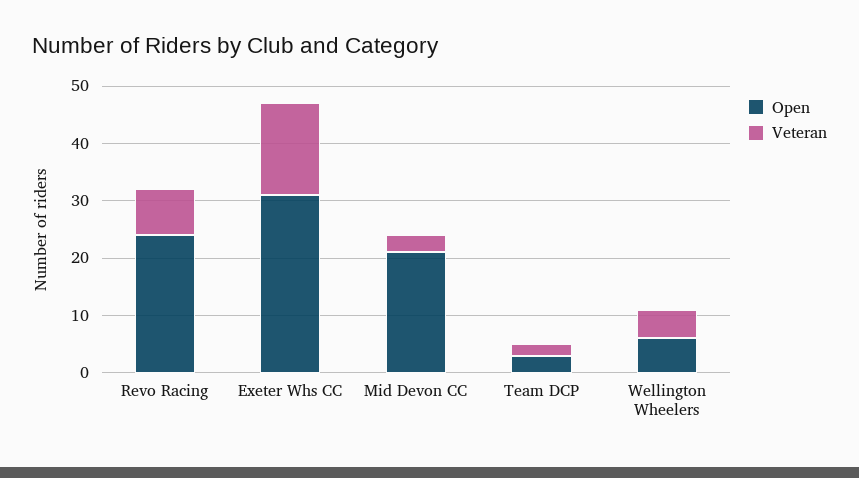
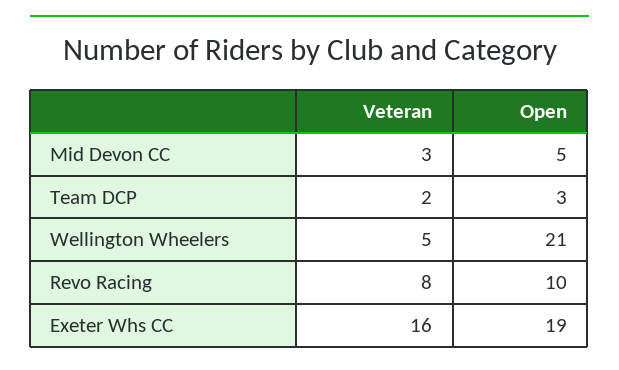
  {
    "Open": {
-     "Revo Racing": 25,
+     "Revo Racing": 10,
-     "Exeter Whs CC": 30,
+     "Exeter Whs CC": 19,
-     "Mid Devon CC": 20,
+     "Mid Devon CC": 5,
      "Team DCP": 3,
-     "Wellington Wheelers": 5
+     "Wellington Wheelers": 21
    },
    "Veteran": {
      "Revo Racing": 8,
      "Exeter Whs CC": 16,
      "Mid Devon CC": 3,
      "Team DCP": 2,
      "Wellington Wheelers": 5
    }
  }

